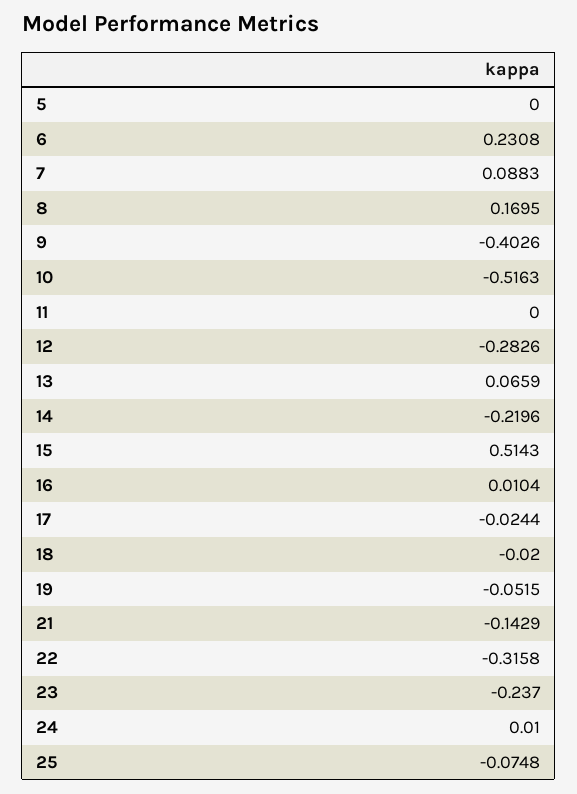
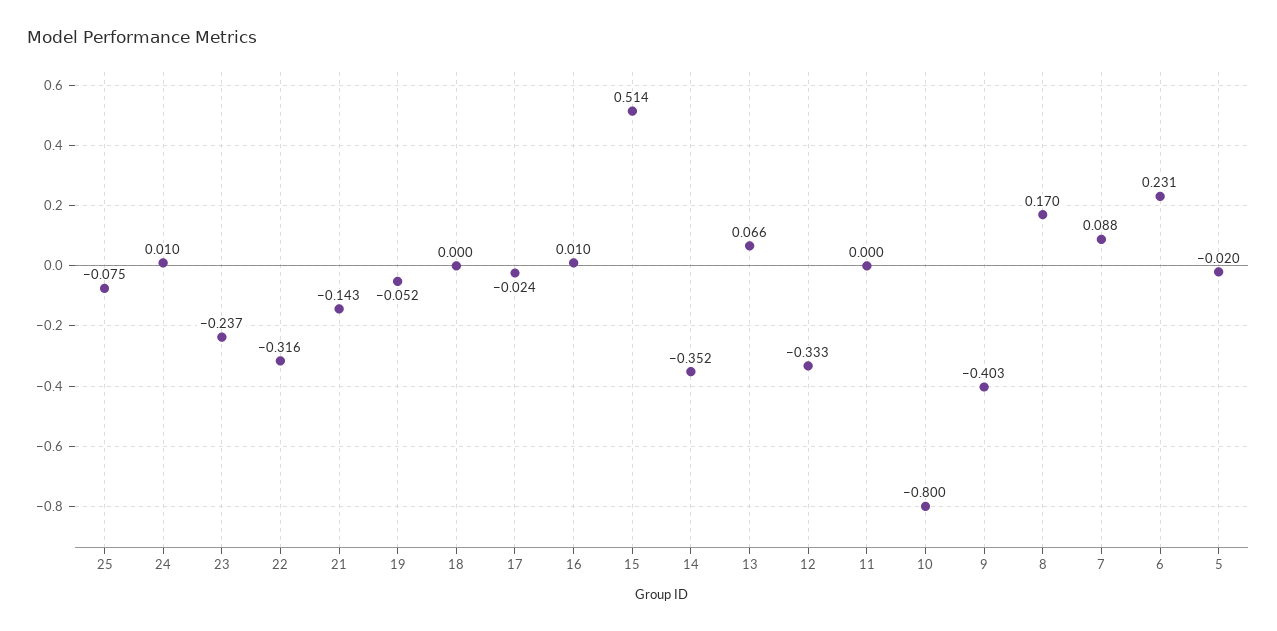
  {
-   "5": 0,
+   "5": -0.02,
    "6": 0.2308,
    "7": 0.0883,
    "8": 0.1695,
    "9": -0.4026,
-   "10": -0.5163,
+   "10": -0.8,
    "11": 0,
-   "12": -0.2826,
+   "12": -0.333,
    "13": 0.0659,
-   "14": -0.2196,
+   "14": -0.352,
    "15": 0.5143,
    "16": 0.0104,
    "17": -0.0244,
-   "18": -0.02,
+   "18": 0,
    "19": -0.0515,
    "21": -0.1429,
    "22": -0.3158,
    "23": -0.237,
    "24": 0.01,
    "25": -0.0748
  }

